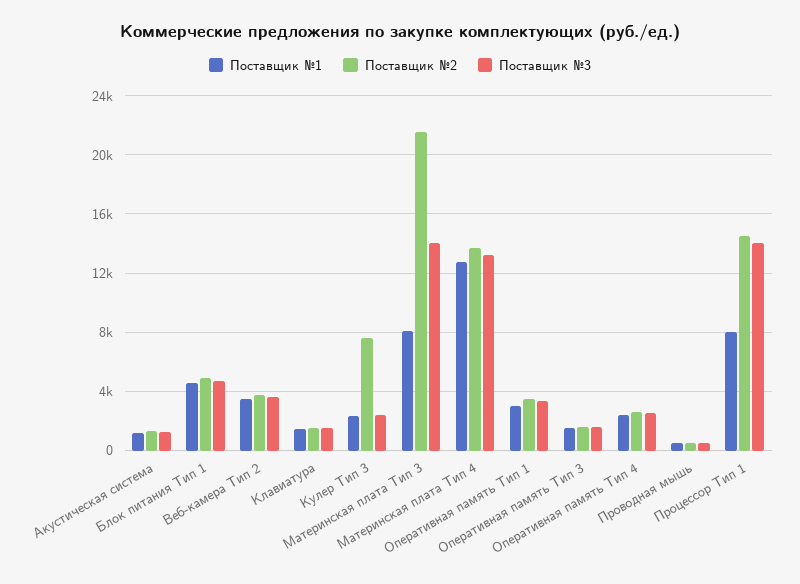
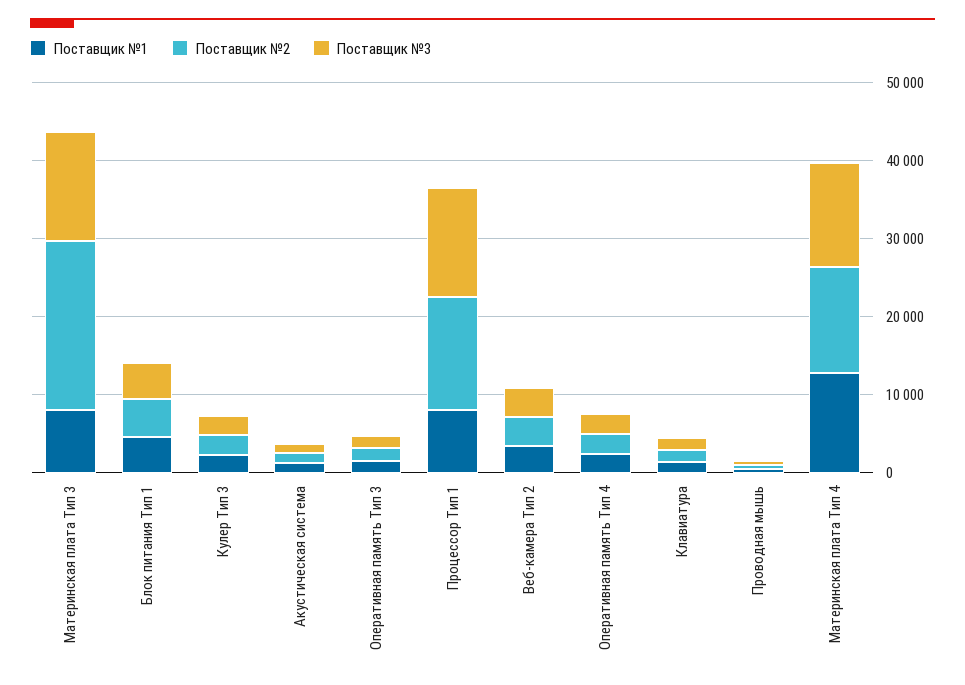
  {
    "Поставщик №1": {
      "Акустическая система": 1000,
      "Блок питания Тип 1": 4500,
      "Веб-камера Тип 2": 3500,
      "Клавиатура": 1500,
      "Кулер Тип 3": 2500,
      "Материнская плата Тип 3": 8000,
      "Материнская плата Тип 4": 12500,
-     "Оперативная память Тип 1": 3000,
      "Оперативная память Тип 3": 1500,
      "Оперативная память Тип 4": 2500,
      "Проводная мышь": 500,
      "Процессор Тип 1": 8000
    },
    "Поставщик №2": {
      "Акустическая система": 1500,
      "Блок питания Тип 1": 5000,
      "Веб-камера Тип 2": 3500,
      "Клавиатура": 1500,
-     "Кулер Тип 3": 7500,
+     "Кулер Тип 3": 2000,
      "Материнская плата Тип 3": 21500,
      "Материнская плата Тип 4": 13500,
-     "Оперативная память Тип 1": 3500,
      "Оперативная память Тип 3": 1500,
      "Оперативная память Тип 4": 2500,
      "Проводная мышь": 500,
      "Процессор Тип 1": 14500
    },
    "Поставщик №3": {
      "Акустическая система": 1000,
      "Блок питания Тип 1": 4500,
      "Веб-камера Тип 2": 3500,
      "Клавиатура": 1500,
      "Кулер Тип 3": 2500,
      "Материнская плата Тип 3": 14000,
      "Материнская плата Тип 4": 13000,
-     "Оперативная память Тип 1": 3500,
      "Оперативная память Тип 3": 1500,
      "Оперативная память Тип 4": 2500,
      "Проводная мышь": 500,
      "Процессор Тип 1": 14000
    }
  }

